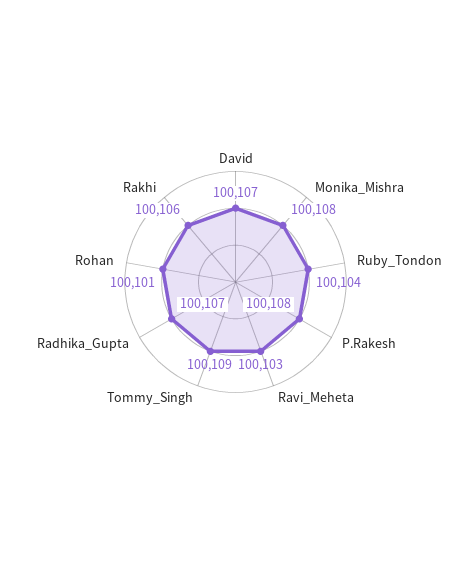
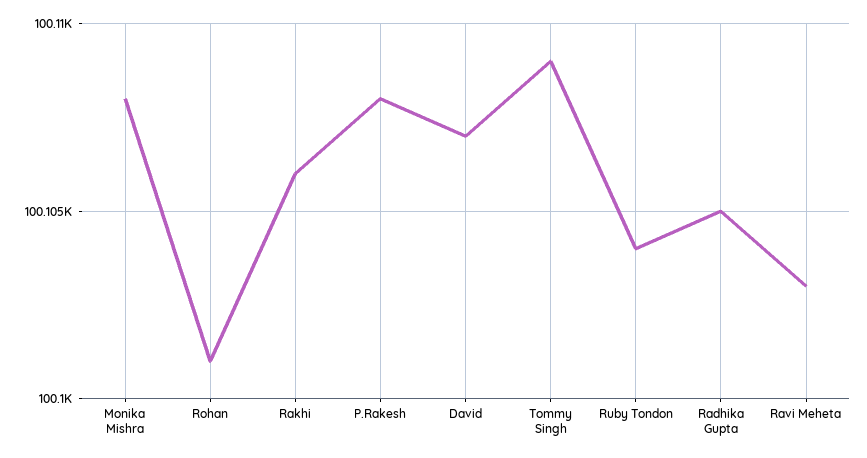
  {
    "David": 100107,
    "Monika_Mishra": 100108,
    "Ruby_Tondon": 100104,
    "P.Rakesh": 100108,
    "Ravi_Meheta": 100103,
    "Tommy_Singh": 100109,
-   "Radhika_Gupta": 100107,
+   "Radhika_Gupta": 100105,
    "Rohan": 100101,
    "Rakhi": 100106
  }

